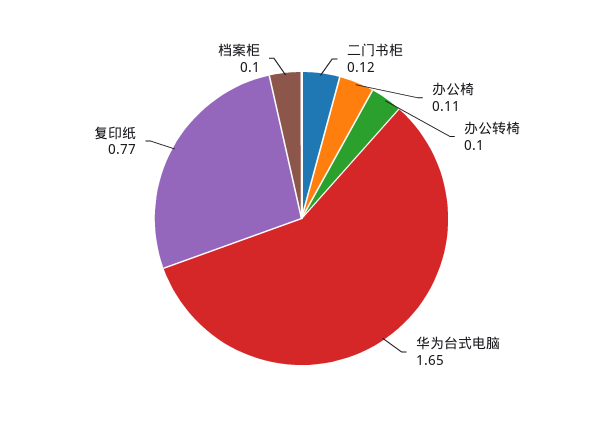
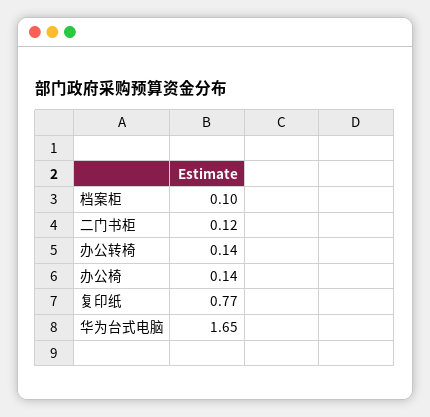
  {
    "二门书柜": 0.12,
-   "办公椅": 0.11,
+   "办公椅": 0.14,
-   "办公转椅": 0.1,
+   "办公转椅": 0.14,
    "华为台式电脑": 1.65,
    "复印纸": 0.77,
    "档案柜": 0.1
  }

